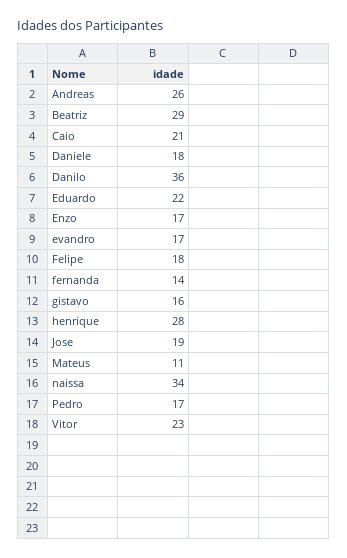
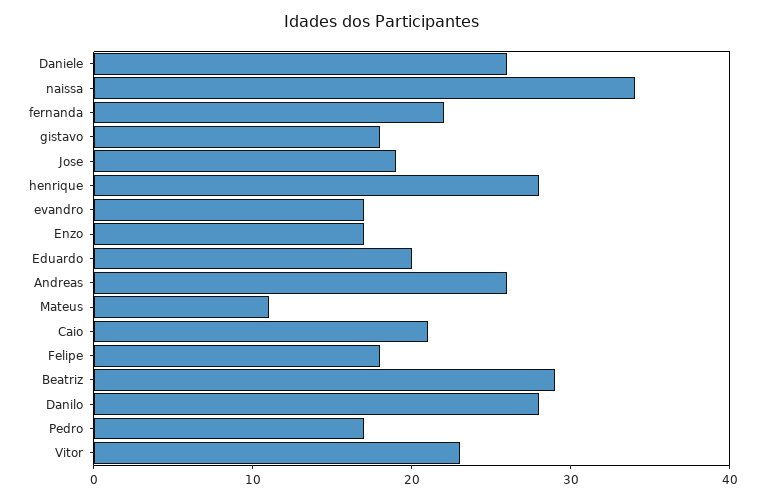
  {
    "Andreas": 26,
    "Beatriz": 29,
    "Caio": 21,
-   "Daniele": 18,
+   "Daniele": 26,
-   "Danilo": 36,
+   "Danilo": 28,
-   "Eduardo": 22,
+   "Eduardo": 20,
    "Enzo": 17,
    "evandro": 17,
    "Felipe": 18,
-   "fernanda": 14,
+   "fernanda": 22,
-   "gistavo": 16,
+   "gistavo": 18,
    "henrique": 28,
    "Jose": 19,
    "Mateus": 11,
    "naissa": 34,
    "Pedro": 17,
    "Vitor": 23
  }

